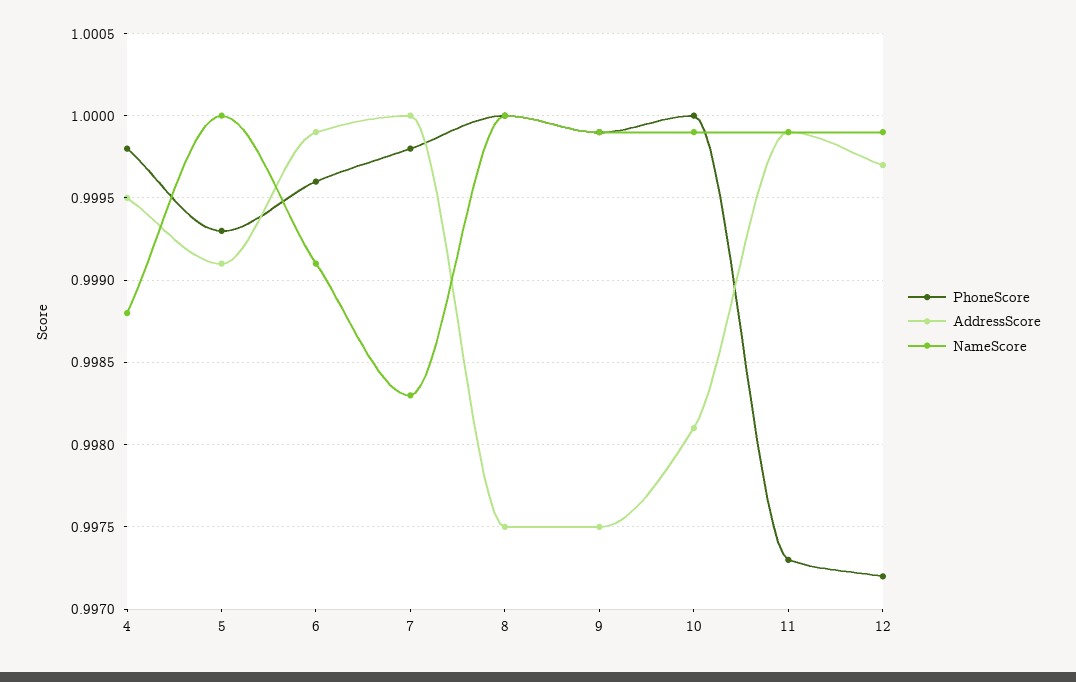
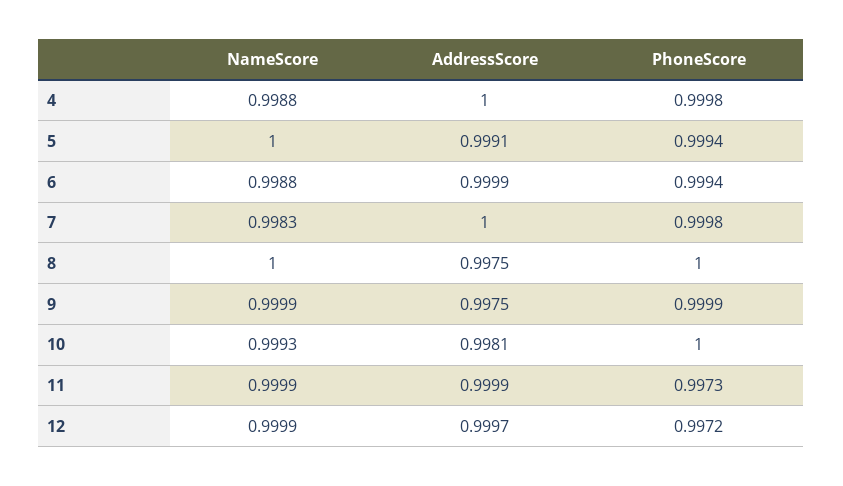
  {
    "PhoneScore": {
      "4": 0.9998,
-     "5": 0.9993,
+     "5": 0.9994,
-     "6": 0.9996,
+     "6": 0.9994,
      "7": 0.9998,
      "8": 1,
      "9": 0.9999,
      "10": 1,
      "11": 0.9973,
      "12": 0.9972
    },
    "AddressScore": {
-     "4": 0.9995,
+     "4": 1,
      "5": 0.9991,
      "6": 0.9999,
      "7": 1,
      "8": 0.9975,
      "9": 0.9975,
      "10": 0.9981,
      "11": 0.9999,
      "12": 0.9997
    },
    "NameScore": {
      "4": 0.9988,
      "5": 1,
-     "6": 0.9991,
+     "6": 0.9988,
      "7": 0.9983,
      "8": 1,
      "9": 0.9999,
-     "10": 0.9999,
+     "10": 0.9993,
      "11": 0.9999,
      "12": 0.9999
    }
  }

